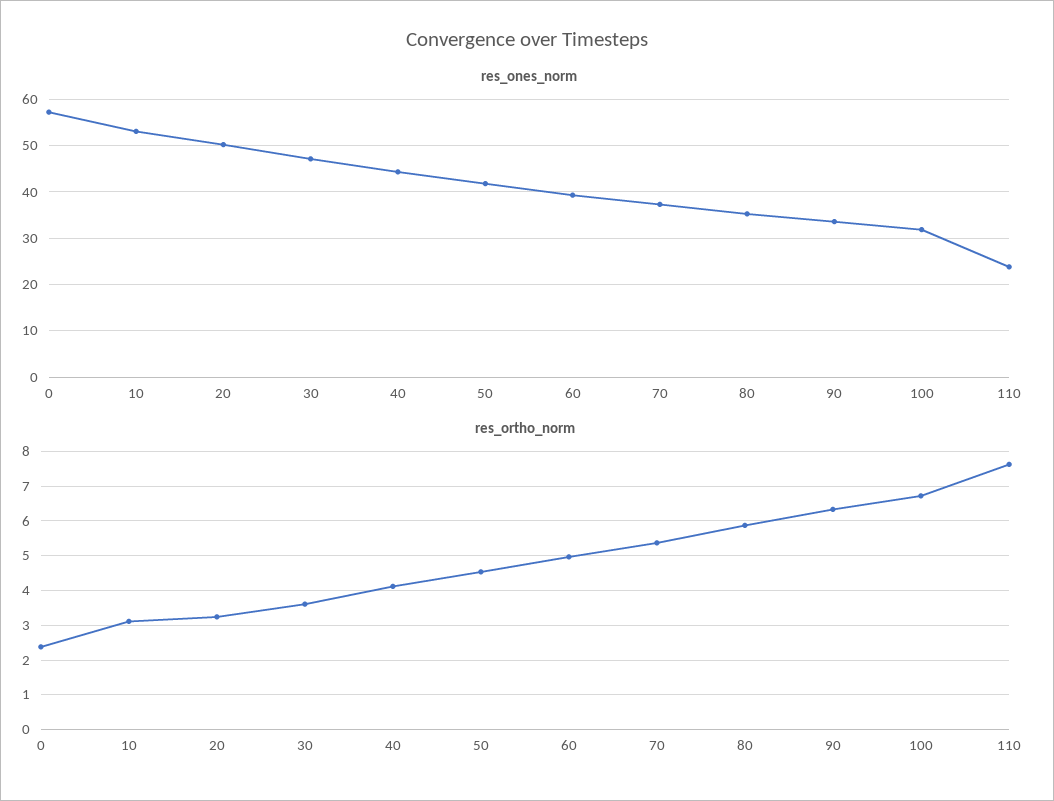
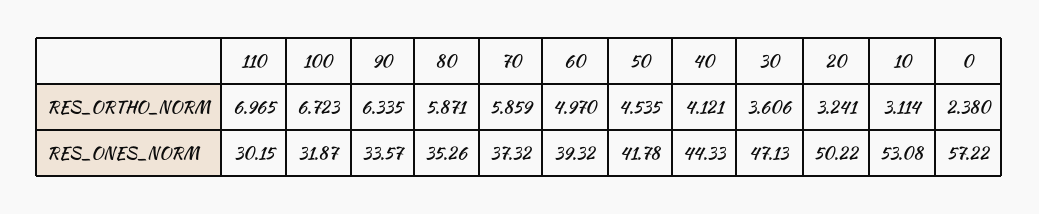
  {
    "res_ones_norm": {
      "0": 57.22,
      "10": 53.08,
      "20": 50.22,
      "30": 47.13,
      "40": 44.33,
      "50": 41.78,
      "60": 39.32,
      "70": 37.32,
      "80": 35.26,
      "90": 33.57,
      "100": 31.87,
-     "110": 24
+     "110": 30.15
    },
    "res_ortho_norm": {
      "0": 2.38,
      "10": 3.114,
      "20": 3.241,
      "30": 3.606,
      "40": 4.121,
      "50": 4.535,
      "60": 4.97,
-     "70": 5.4,
+     "70": 5.859,
      "80": 5.871,
      "90": 6.335,
      "100": 6.723,
-     "110": 7.6
+     "110": 6.965
    }
  }

